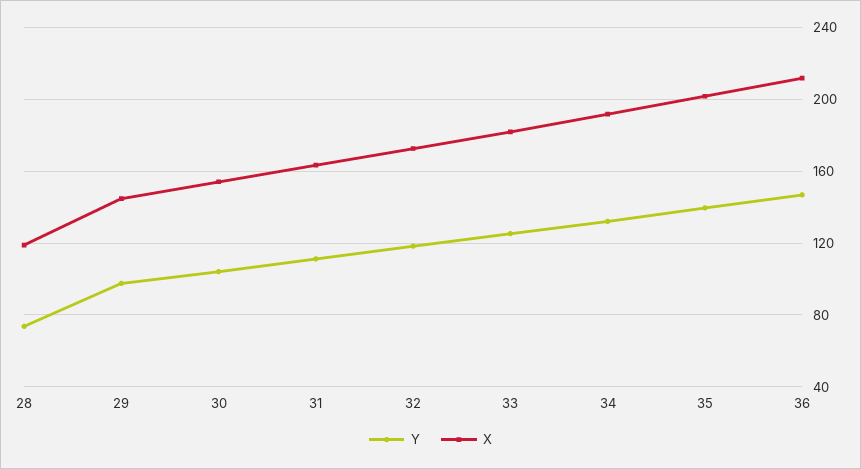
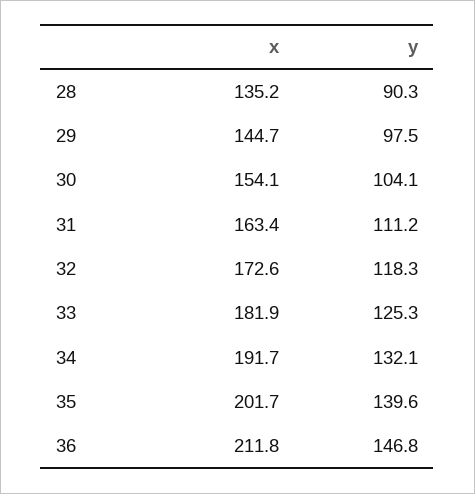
  {
    "Y": {
-     "28": 75,
+     "28": 90.3,
      "29": 97.5,
      "30": 104.1,
      "31": 111.2,
      "32": 118.3,
      "33": 125.3,
      "34": 132.1,
      "35": 139.6,
      "36": 146.8
    },
    "X": {
-     "28": 120,
+     "28": 135.2,
      "29": 144.7,
      "30": 154.1,
      "31": 163.4,
      "32": 172.6,
      "33": 181.9,
      "34": 191.7,
      "35": 201.7,
      "36": 211.8
    }
  }

